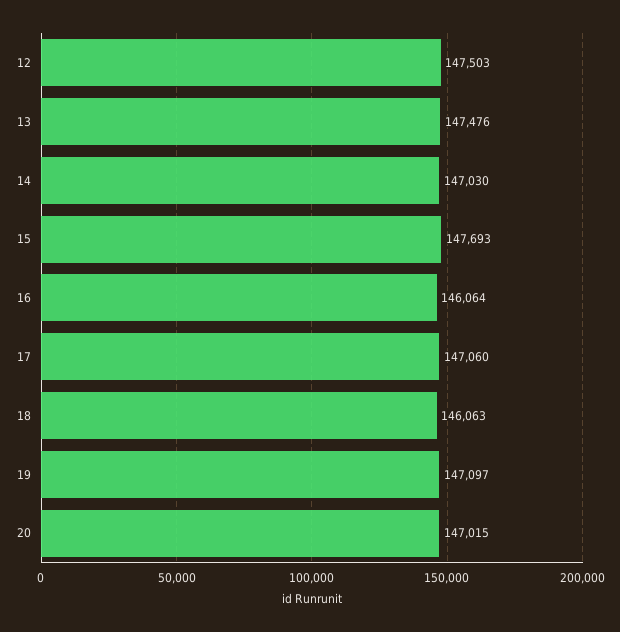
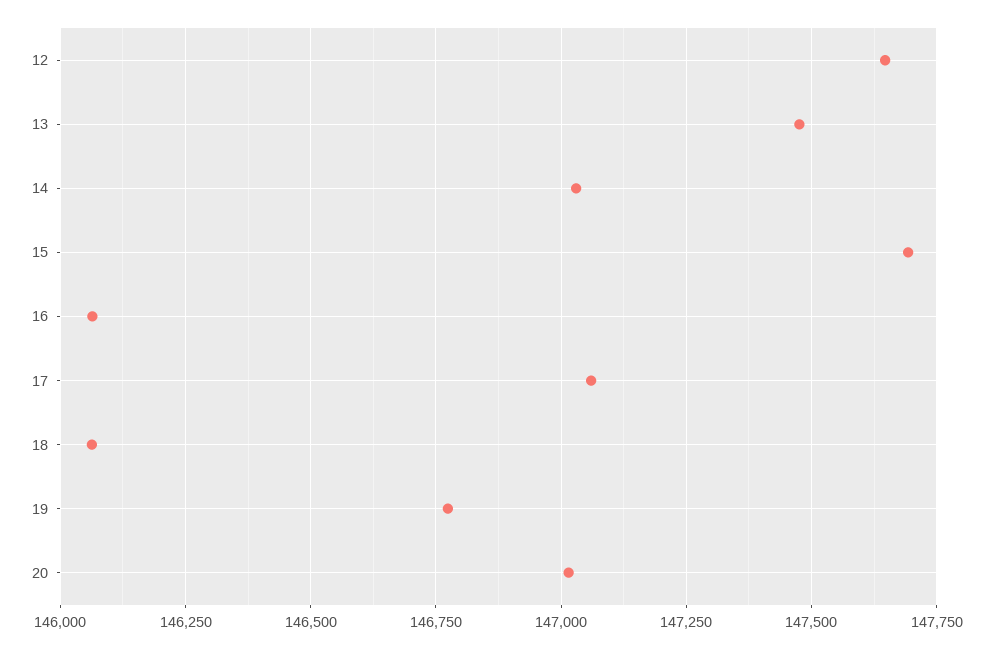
  {
-   "12": 147503,
+   "12": 147650,
    "13": 147476,
    "14": 147030,
    "15": 147693,
    "16": 146064,
    "17": 147060,
    "18": 146063,
-   "19": 147097,
+   "19": 146775,
    "20": 147015
  }

